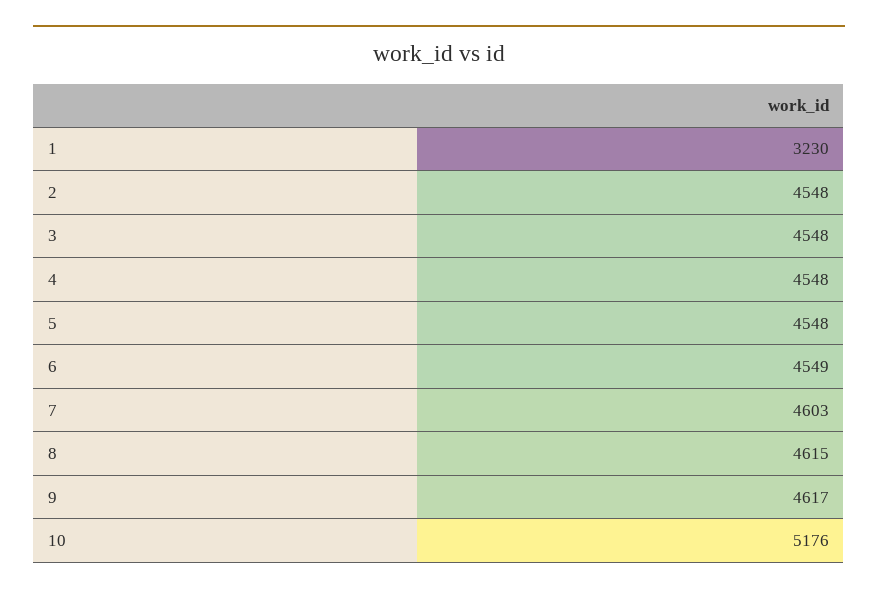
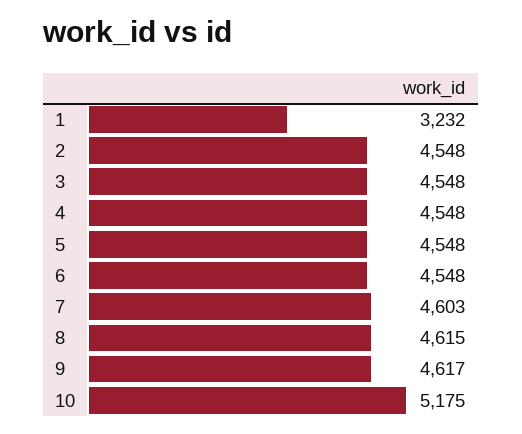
  {
-   "1": 3230,
+   "1": 3232,
    "2": 4548,
    "3": 4548,
    "4": 4548,
    "5": 4548,
-   "6": 4549,
+   "6": 4548,
    "7": 4603,
    "8": 4615,
    "9": 4617,
-   "10": 5176
+   "10": 5175
  }

